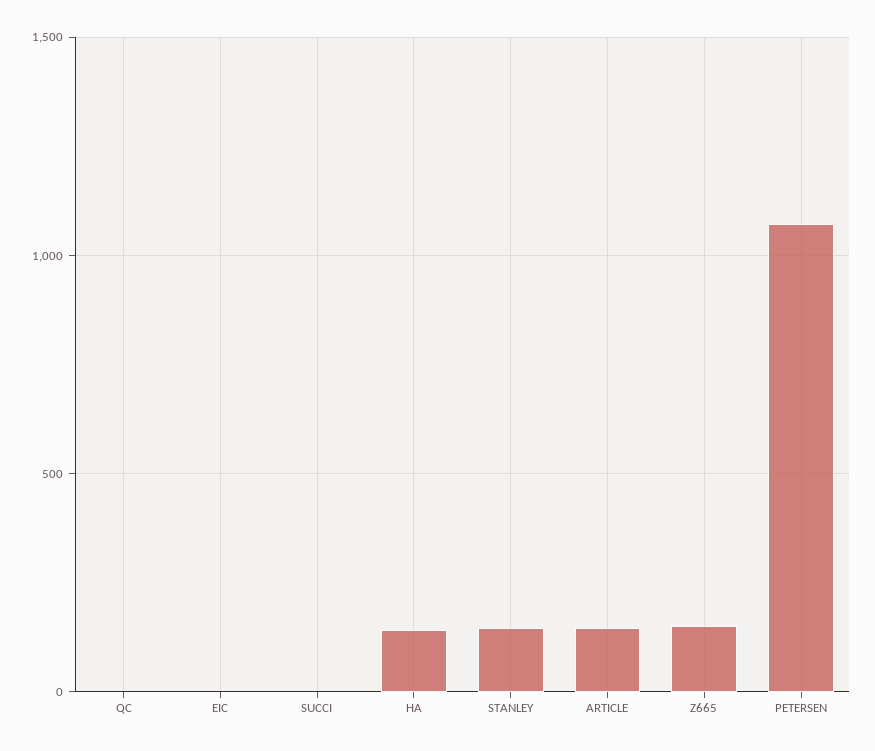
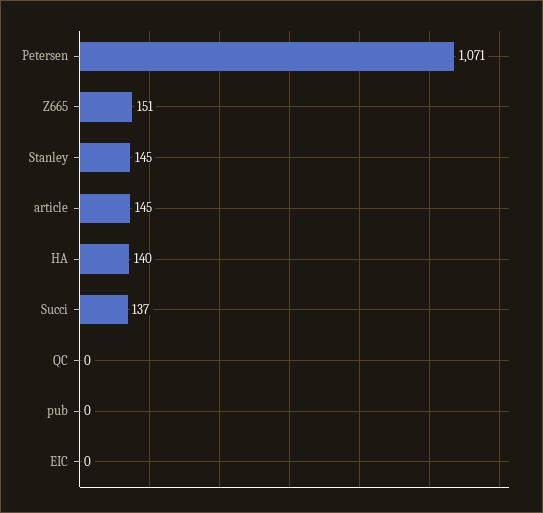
  {
    "QC": 0,
    "EIC": 0,
-   "SUCCI": 0,
+   "SUCCI": 137,
    "HA": 140,
    "STANLEY": 145,
    "ARTICLE": 145,
    "Z665": 151,
-   "PETERSEN": 1071
+   "PETERSEN": 1071,
+   "pub": 0
  }

